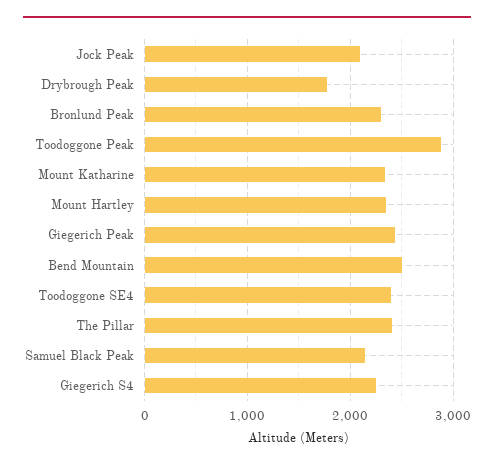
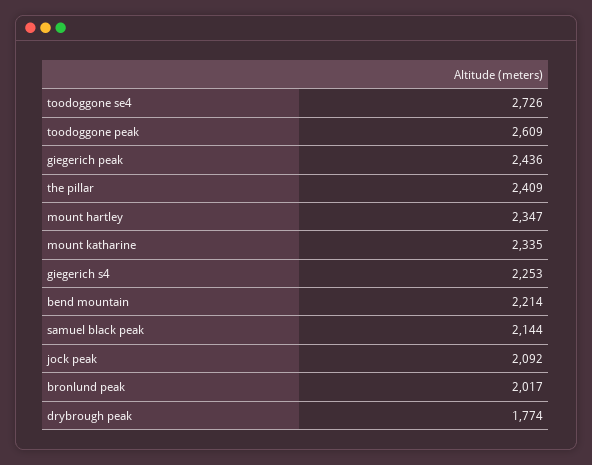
  {
    "Jock Peak": 2092,
    "Drybrough Peak": 1774,
-   "Bronlund Peak": 2300,
+   "Bronlund Peak": 2017,
-   "Toodoggone Peak": 2900,
+   "Toodoggone Peak": 2609,
    "Mount Katharine": 2335,
    "Mount Hartley": 2347,
    "Giegerich Peak": 2436,
-   "Bend Mountain": 2500,
+   "Bend Mountain": 2214,
-   "Toodoggone SE4": 2400,
+   "Toodoggone SE4": 2726,
    "The Pillar": 2409,
    "Samuel Black Peak": 2144,
    "Giegerich S4": 2253
  }

